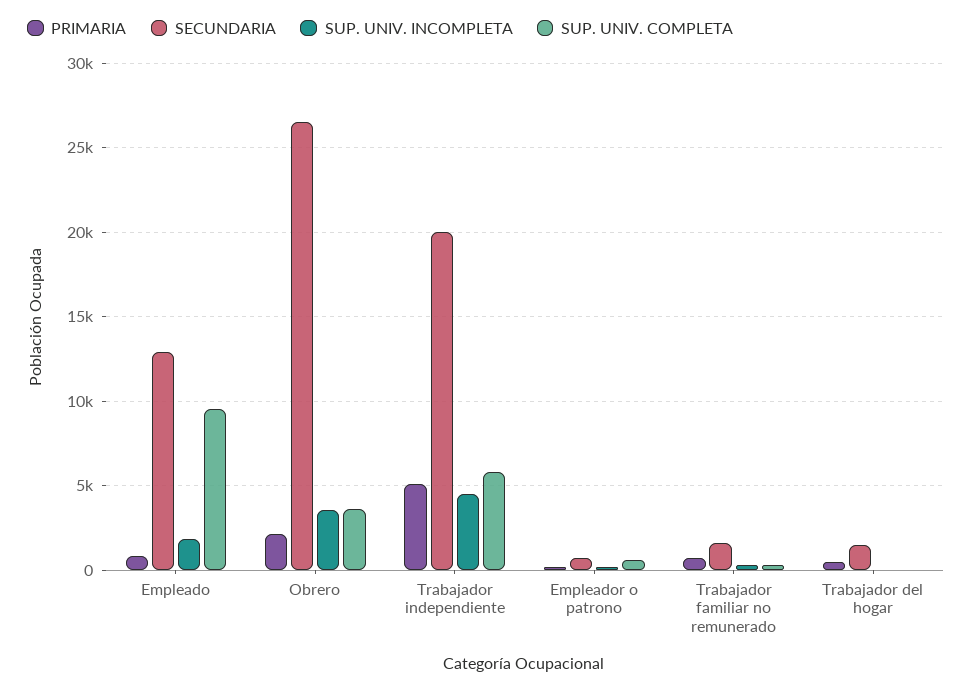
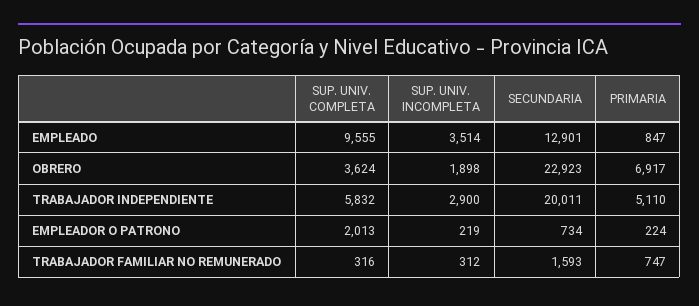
  {
    "PRIMARIA": {
      "Empleado": 847,
-     "Obrero": 2000,
+     "Obrero": 6917,
      "Trabajador independiente": 5110,
      "Empleador o patrono": 224,
-     "Trabajador familiar no remunerado": 747,
+     "Trabajador familiar no remunerado": 747
-     "Trabajador del hogar": 500
    },
    "SECUNDARIA": {
      "Empleado": 12901,
-     "Obrero": 26500,
+     "Obrero": 22923,
      "Trabajador independiente": 20011,
      "Empleador o patrono": 734,
-     "Trabajador familiar no remunerado": 1593,
+     "Trabajador familiar no remunerado": 1593
-     "Trabajador del hogar": 1500
    },
    "SUP. UNIV. INCOMPLETA": {
-     "Empleado": 2000,
+     "Empleado": 3514,
-     "Obrero": 3500,
+     "Obrero": 1898,
-     "Trabajador independiente": 4500,
+     "Trabajador independiente": 2900,
      "Empleador o patrono": 219,
-     "Trabajador familiar no remunerado": 312,
+     "Trabajador familiar no remunerado": 312
-     "Trabajador del hogar": 0
    },
    "SUP. UNIV. COMPLETA": {
      "Empleado": 9555,
      "Obrero": 3624,
      "Trabajador independiente": 5832,
-     "Empleador o patrono": 500,
+     "Empleador o patrono": 2013,
-     "Trabajador familiar no remunerado": 316,
+     "Trabajador familiar no remunerado": 316
-     "Trabajador del hogar": 0
    }
  }

